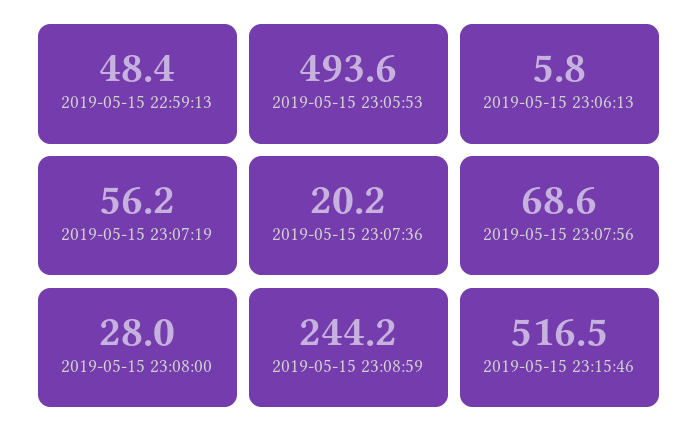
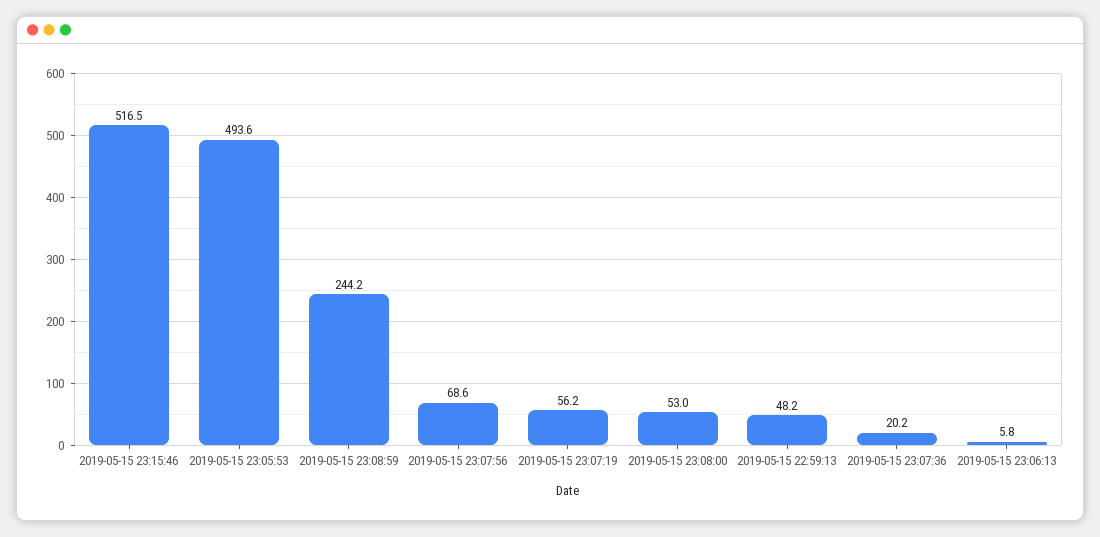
  {
-   "2019-05-15 22:59:13": 48.4,
+   "2019-05-15 22:59:13": 48.2,
    "2019-05-15 23:05:53": 493.6,
    "2019-05-15 23:06:13": 5.8,
    "2019-05-15 23:07:19": 56.2,
    "2019-05-15 23:07:36": 20.2,
    "2019-05-15 23:07:56": 68.6,
-   "2019-05-15 23:08:00": 28,
+   "2019-05-15 23:08:00": 53,
    "2019-05-15 23:08:59": 244.2,
    "2019-05-15 23:15:46": 516.5
  }

